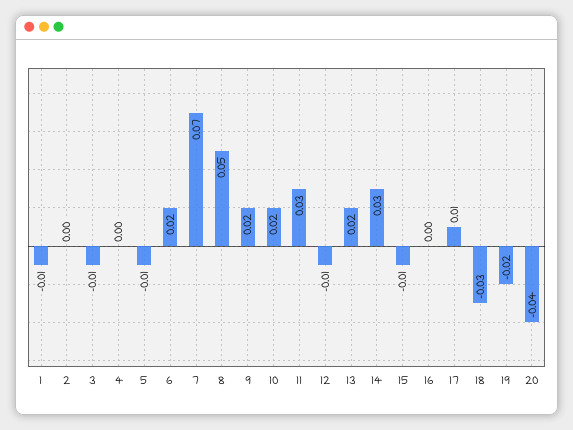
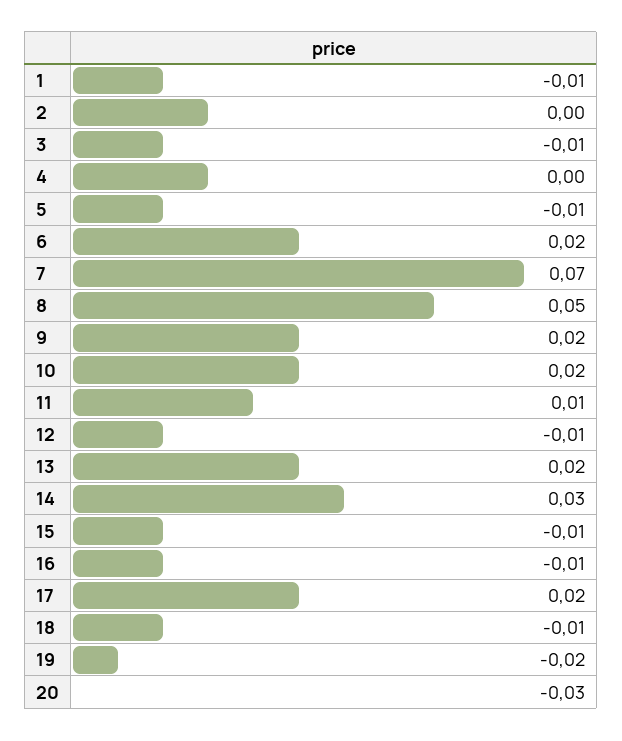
  {
    "1": -0.01,
    "2": 0,
    "3": -0.01,
    "4": 0,
    "5": -0.01,
    "6": 0.02,
    "7": 0.07,
    "8": 0.05,
    "9": 0.02,
    "10": 0.02,
-   "11": 0.03,
+   "11": 0.01,
    "12": -0.01,
    "13": 0.02,
    "14": 0.03,
    "15": -0.01,
-   "16": 0,
+   "16": -0.01,
-   "17": 0.01,
+   "17": 0.02,
-   "18": -0.03,
+   "18": -0.01,
    "19": -0.02,
-   "20": -0.04
+   "20": -0.03
  }

